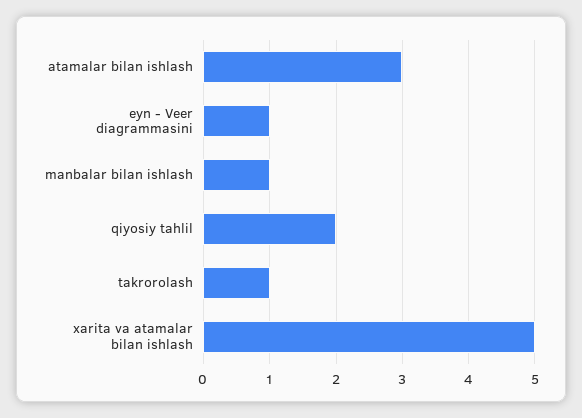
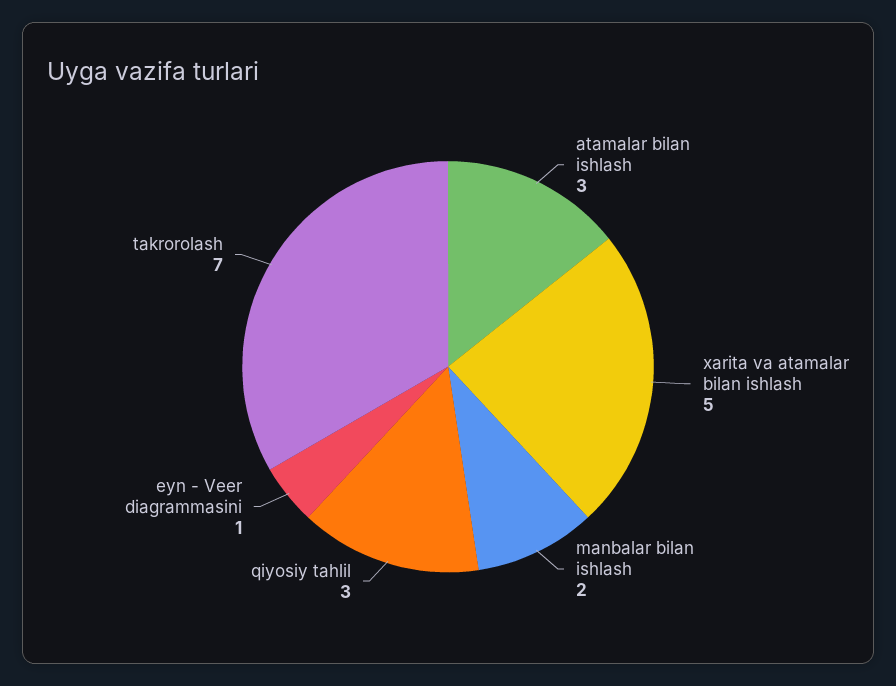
  {
    "atamalar bilan ishlash": 3,
    "eyn - Veer diagrammasini": 1,
-   "manbalar bilan ishlash": 1,
+   "manbalar bilan ishlash": 2,
-   "qiyosiy tahlil": 2,
+   "qiyosiy tahlil": 3,
-   "takrorolash": 1,
+   "takrorolash": 7,
    "xarita va atamalar bilan ishlash": 5
  }

